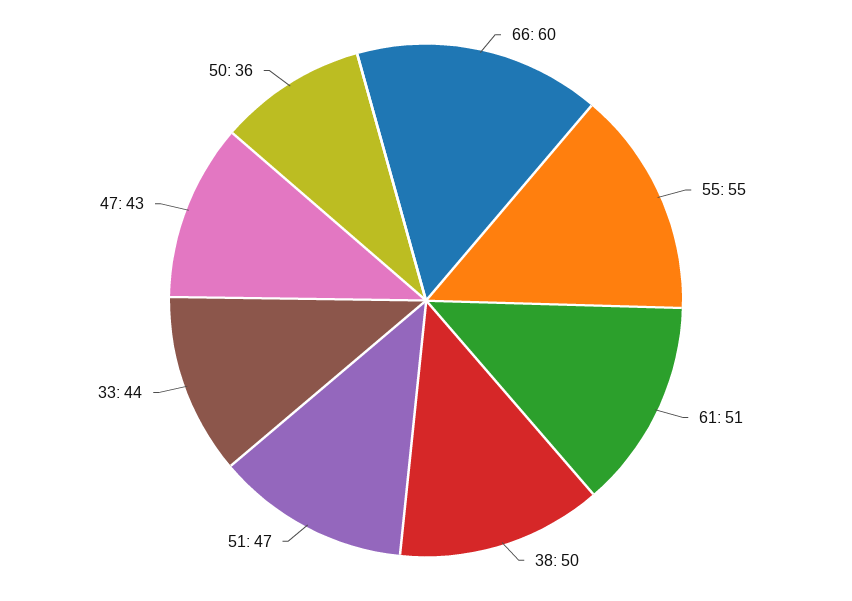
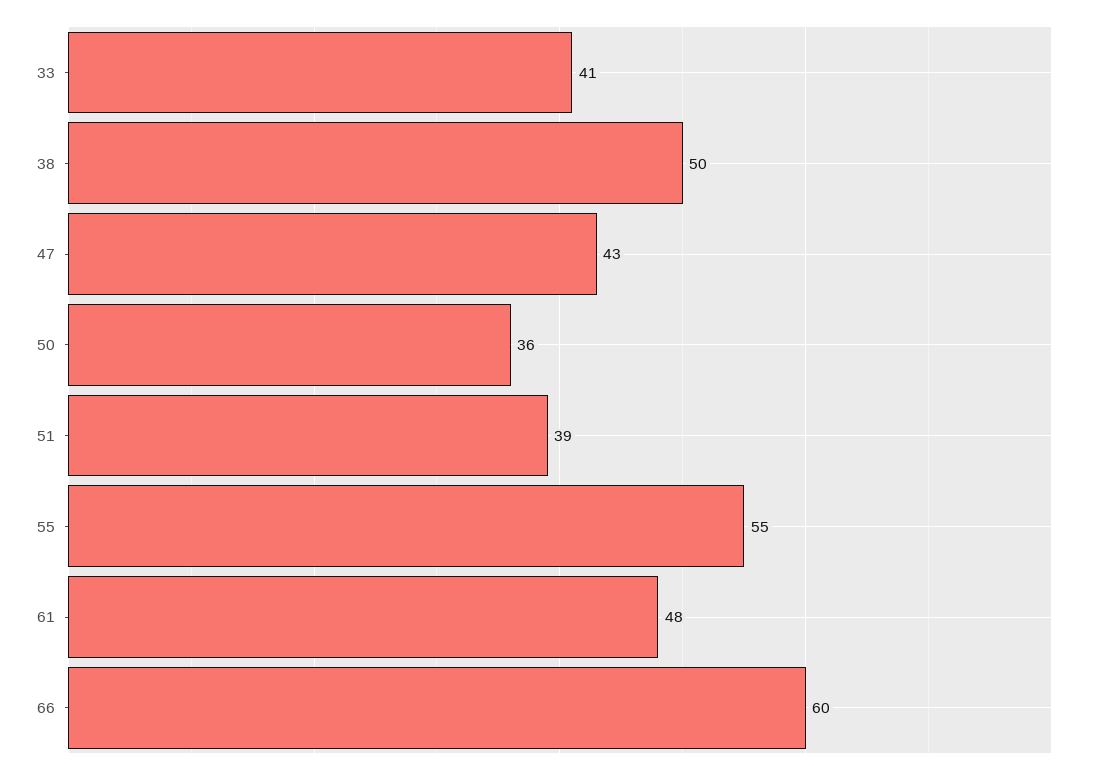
  {
    "66": 60,
    "55": 55,
-   "61": 51,
+   "61": 48,
    "38": 50,
-   "51": 47,
+   "51": 39,
-   "33": 44,
+   "33": 41,
    "47": 43,
    "50": 36
  }

